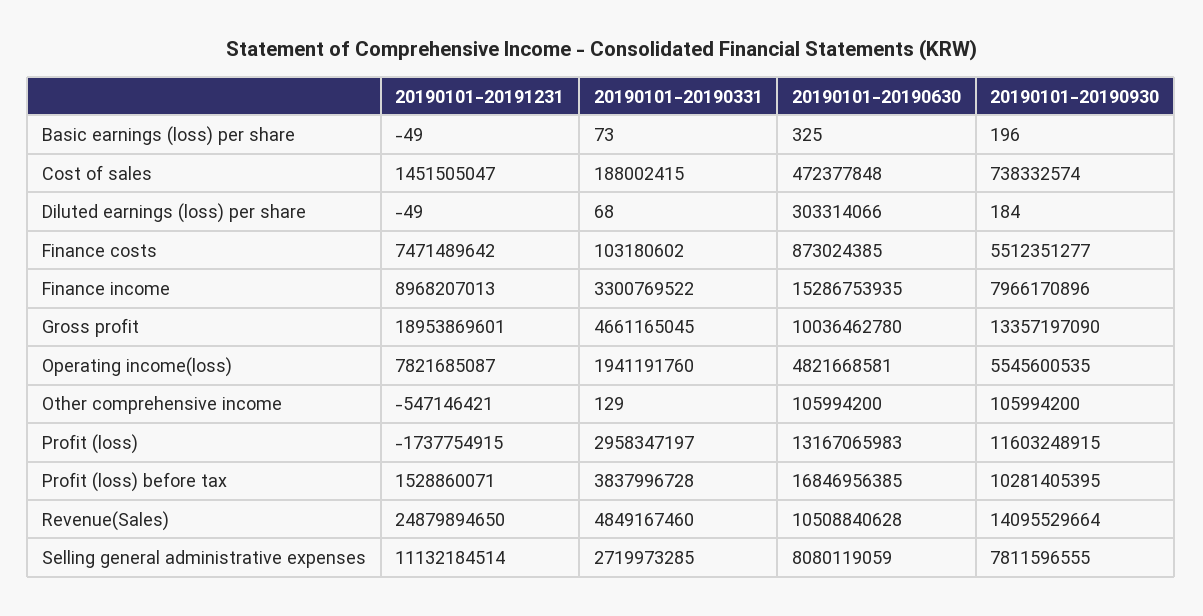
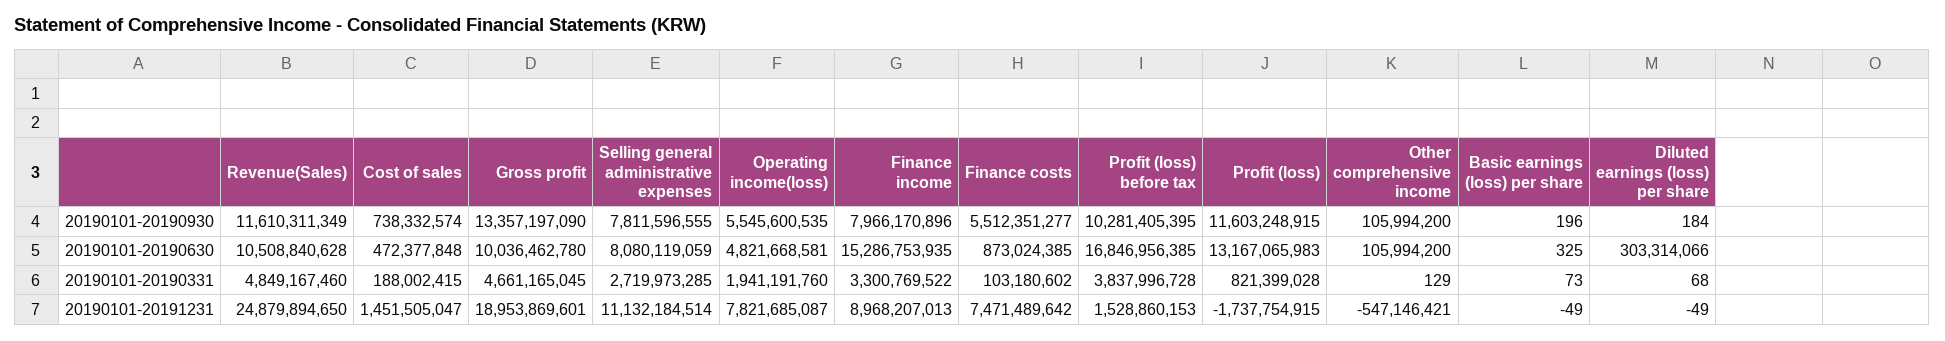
  {
    "20190101-20191231": {
      "Basic earnings (loss) per share": -49,
      "Cost of sales": 1451505047,
      "Diluted earnings (loss) per share": -49,
      "Finance costs": 7471489642,
      "Finance income": 8968207013,
      "Gross profit": 18953869601,
      "Operating income(loss)": 7821685087,
      "Other comprehensive income": -547146421,
      "Profit (loss)": -1737754915,
-     "Profit (loss) before tax": 1528860071,
+     "Profit (loss) before tax": 1528860153,
      "Revenue(Sales)": 24879894650,
      "Selling general administrative expenses": 11132184514
    },
    "20190101-20190331": {
      "Basic earnings (loss) per share": 73,
      "Cost of sales": 188002415,
      "Diluted earnings (loss) per share": 68,
      "Finance costs": 103180602,
      "Finance income": 3300769522,
      "Gross profit": 4661165045,
      "Operating income(loss)": 1941191760,
      "Other comprehensive income": 129,
-     "Profit (loss)": 2958347197,
+     "Profit (loss)": 821399028,
      "Profit (loss) before tax": 3837996728,
      "Revenue(Sales)": 4849167460,
      "Selling general administrative expenses": 2719973285
    },
    "20190101-20190630": {
      "Basic earnings (loss) per share": 325,
      "Cost of sales": 472377848,
      "Diluted earnings (loss) per share": 303314066,
      "Finance costs": 873024385,
      "Finance income": 15286753935,
      "Gross profit": 10036462780,
      "Operating income(loss)": 4821668581,
      "Other comprehensive income": 105994200,
      "Profit (loss)": 13167065983,
      "Profit (loss) before tax": 16846956385,
      "Revenue(Sales)": 10508840628,
      "Selling general administrative expenses": 8080119059
    },
    "20190101-20190930": {
      "Basic earnings (loss) per share": 196,
      "Cost of sales": 738332574,
      "Diluted earnings (loss) per share": 184,
      "Finance costs": 5512351277,
      "Finance income": 7966170896,
      "Gross profit": 13357197090,
      "Operating income(loss)": 5545600535,
      "Other comprehensive income": 105994200,
      "Profit (loss)": 11603248915,
      "Profit (loss) before tax": 10281405395,
-     "Revenue(Sales)": 14095529664,
+     "Revenue(Sales)": 11610311349,
      "Selling general administrative expenses": 7811596555
    }
  }

